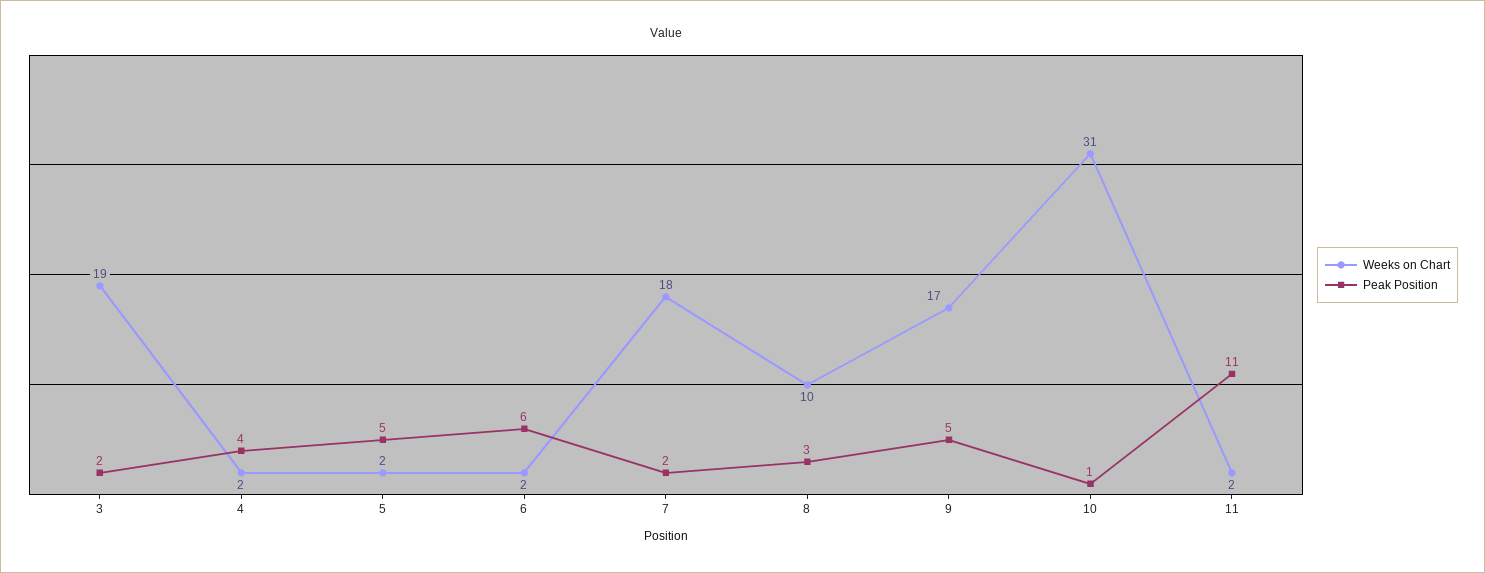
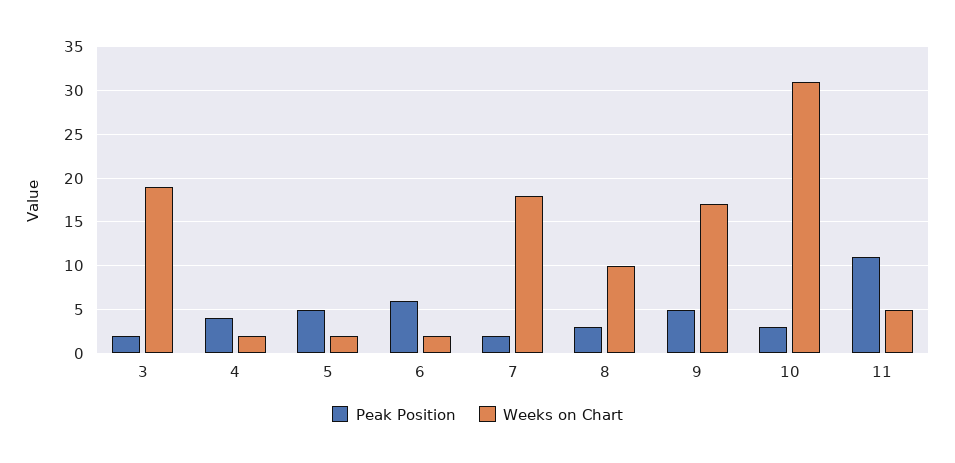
  {
    "Weeks on Chart": {
      "3": 19,
      "4": 2,
      "5": 2,
      "6": 2,
      "7": 18,
      "8": 10,
      "9": 17,
      "10": 31,
-     "11": 2
+     "11": 5
    },
    "Peak Position": {
      "3": 2,
      "4": 4,
      "5": 5,
      "6": 6,
      "7": 2,
      "8": 3,
      "9": 5,
-     "10": 1,
+     "10": 3,
      "11": 11
    }
  }

